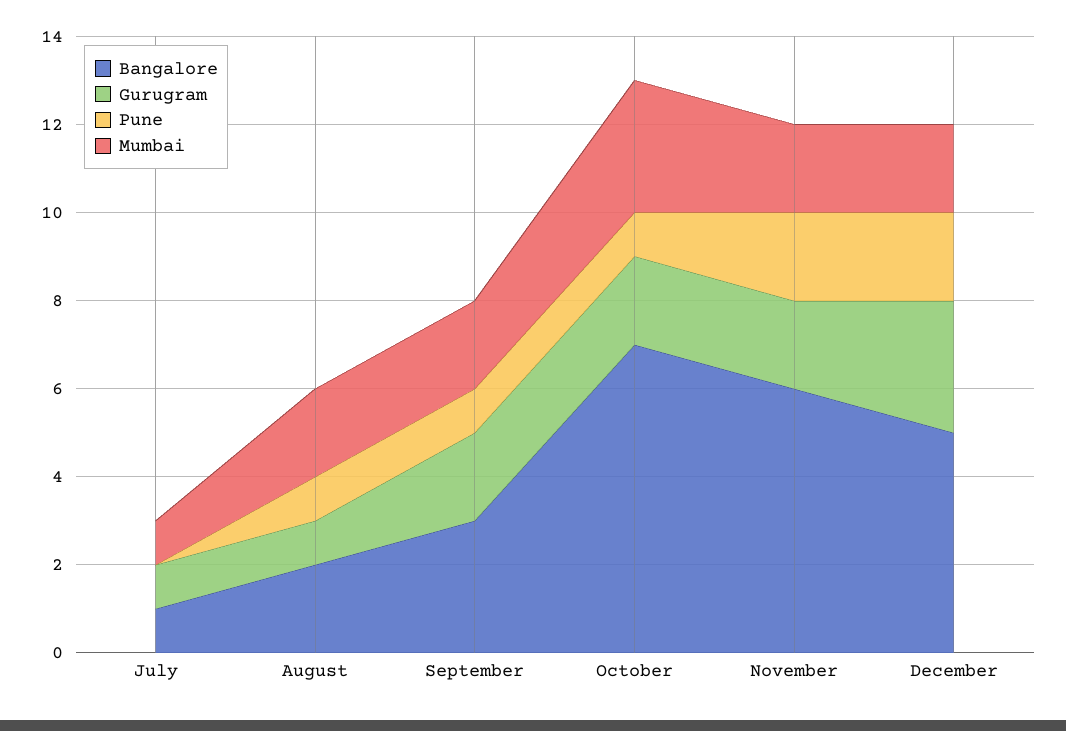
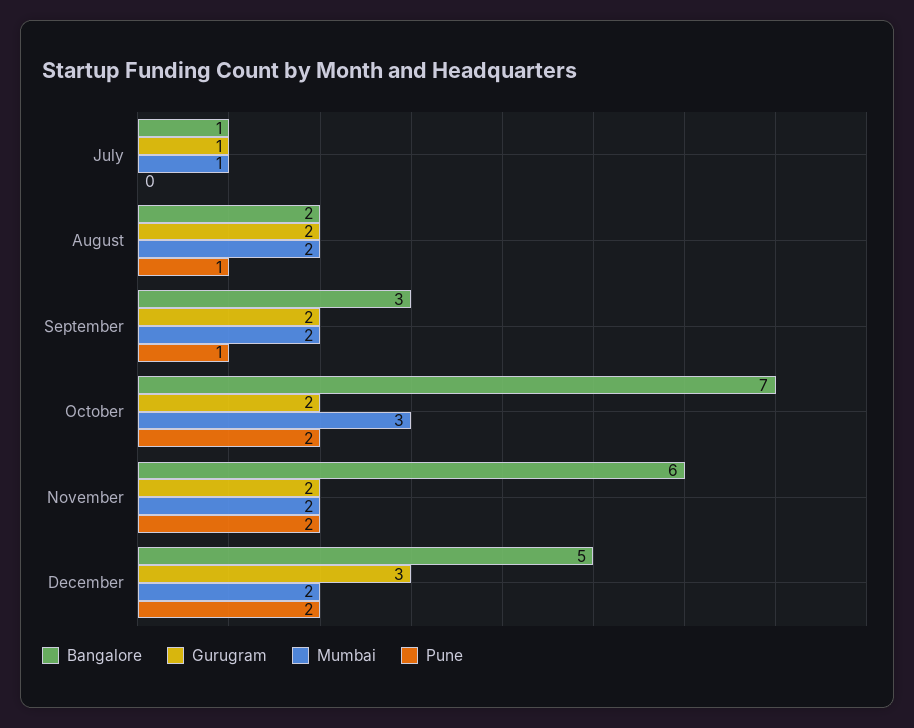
  {
    "Bangalore": {
      "July": 1,
      "August": 2,
      "September": 3,
      "October": 7,
      "November": 6,
      "December": 5
    },
    "Gurugram": {
      "July": 1,
-     "August": 1,
+     "August": 2,
      "September": 2,
      "October": 2,
      "November": 2,
      "December": 3
    },
    "Pune": {
      "July": 0,
      "August": 1,
      "September": 1,
-     "October": 1,
+     "October": 2,
      "November": 2,
      "December": 2
    },
    "Mumbai": {
      "July": 1,
      "August": 2,
      "September": 2,
      "October": 3,
      "November": 2,
      "December": 2
    }
  }

